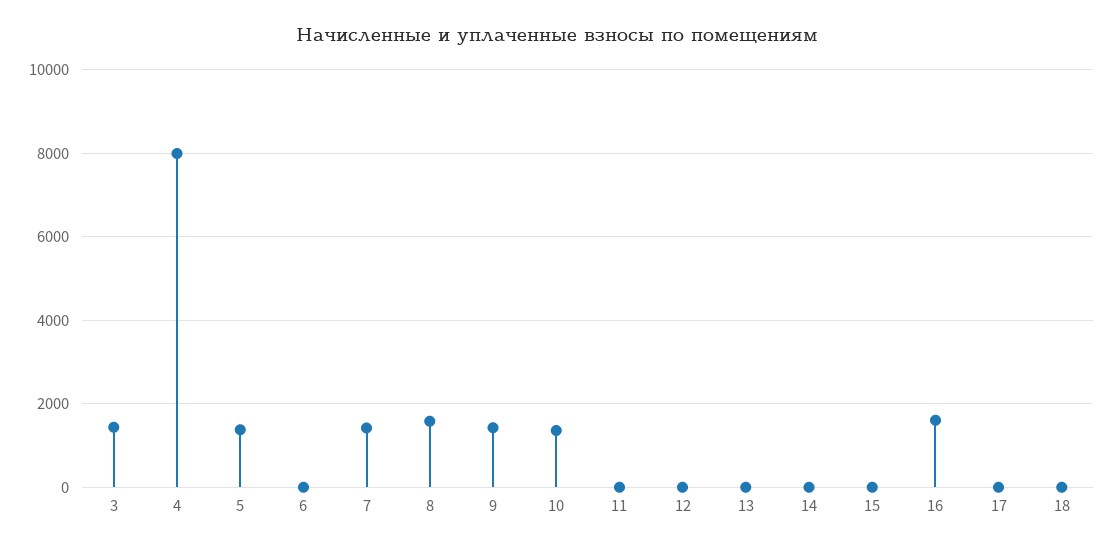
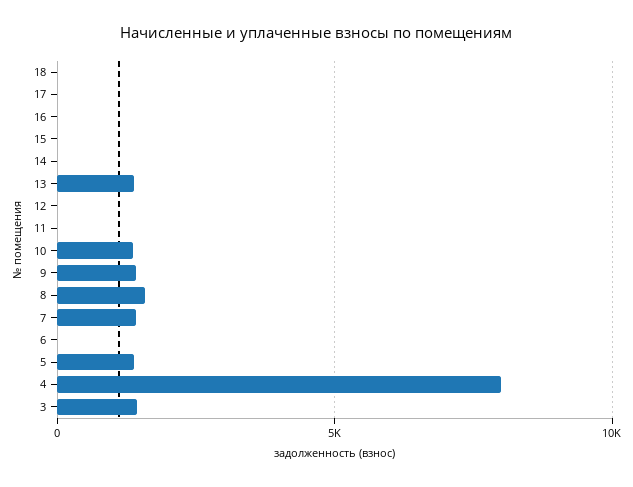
  {
    "3": 1400,
    "4": 8000,
    "5": 1400,
    "6": 0,
    "7": 1400,
    "8": 1600,
    "9": 1400,
    "10": 1400,
    "11": 0,
    "12": 0,
-   "13": 0,
+   "13": 1500,
    "14": 0,
    "15": 0,
-   "16": 1600,
+   "16": 0,
    "17": 0,
    "18": 0
  }

